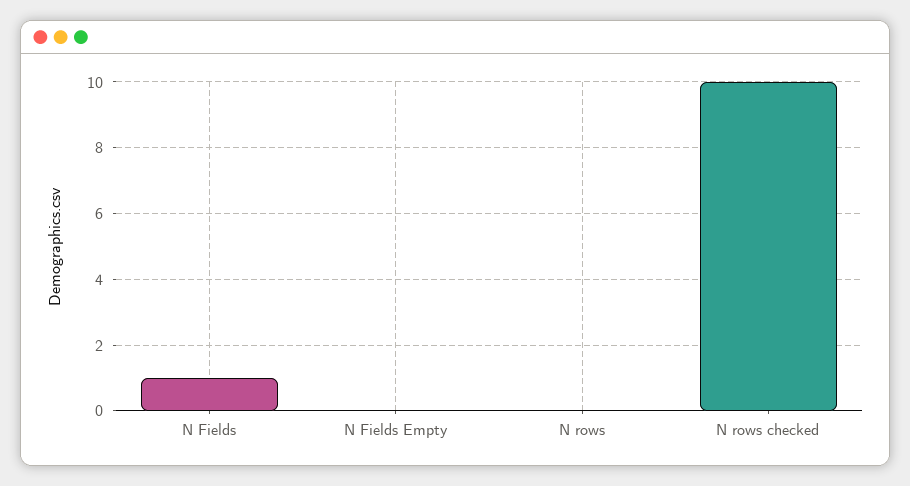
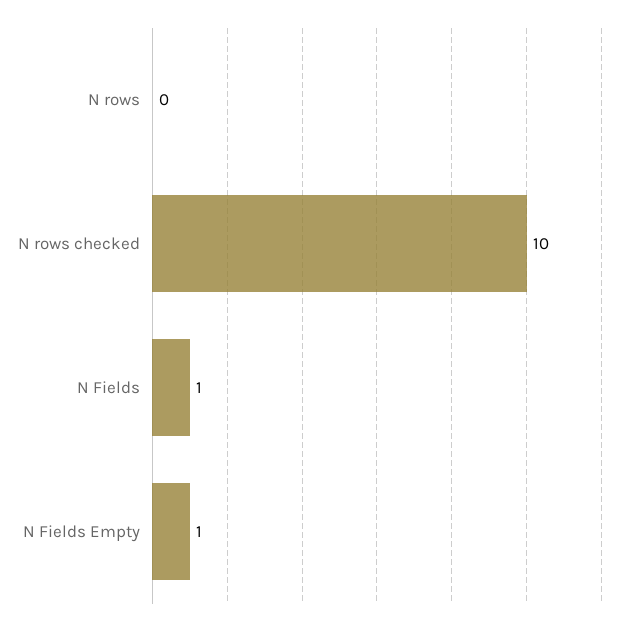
  {
    "N Fields": 1,
-   "N Fields Empty": 0,
+   "N Fields Empty": 1,
    "N rows": 0,
    "N rows checked": 10
  }

